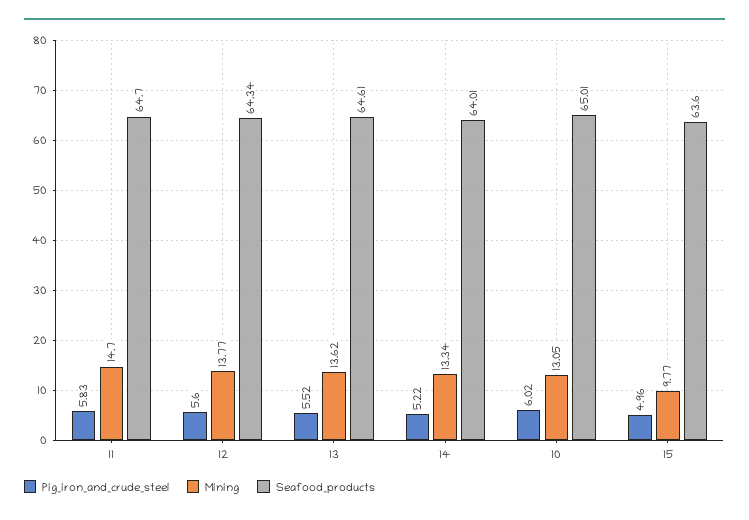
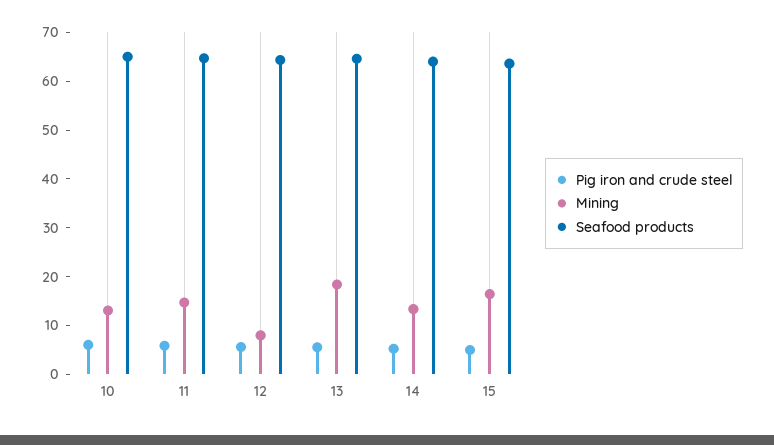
  {
    "Pig_iron_and_crude_steel": {
      "11": 5.83,
      "12": 5.6,
      "13": 5.52,
      "14": 5.22,
      "10": 6.02,
      "15": 4.96
    },
    "Mining": {
      "11": 14.7,
-     "12": 13.77,
+     "12": 8,
-     "13": 13.62,
+     "13": 18,
      "14": 13.34,
      "10": 13.05,
-     "15": 9.77
+     "15": 16
    },
    "Seafood_products": {
      "11": 64.7,
      "12": 64.34,
      "13": 64.61,
      "14": 64.01,
      "10": 65.01,
      "15": 63.6
    }
  }

